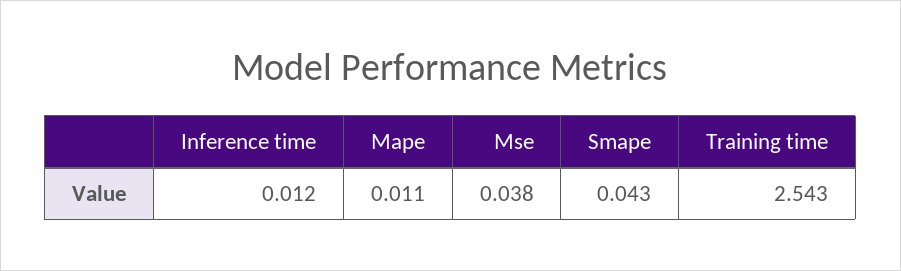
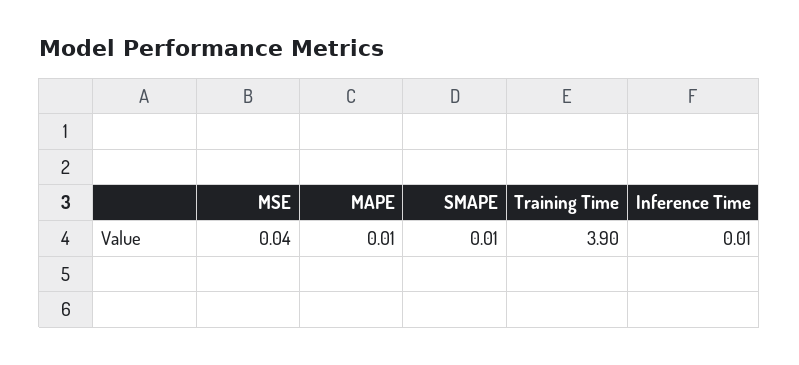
  {
    "Inference time": 0.012,
    "Mape": 0.011,
    "Mse": 0.038,
-   "Smape": 0.043,
+   "Smape": 0.01,
-   "Training time": 2.543
+   "Training time": 3.9
  }

